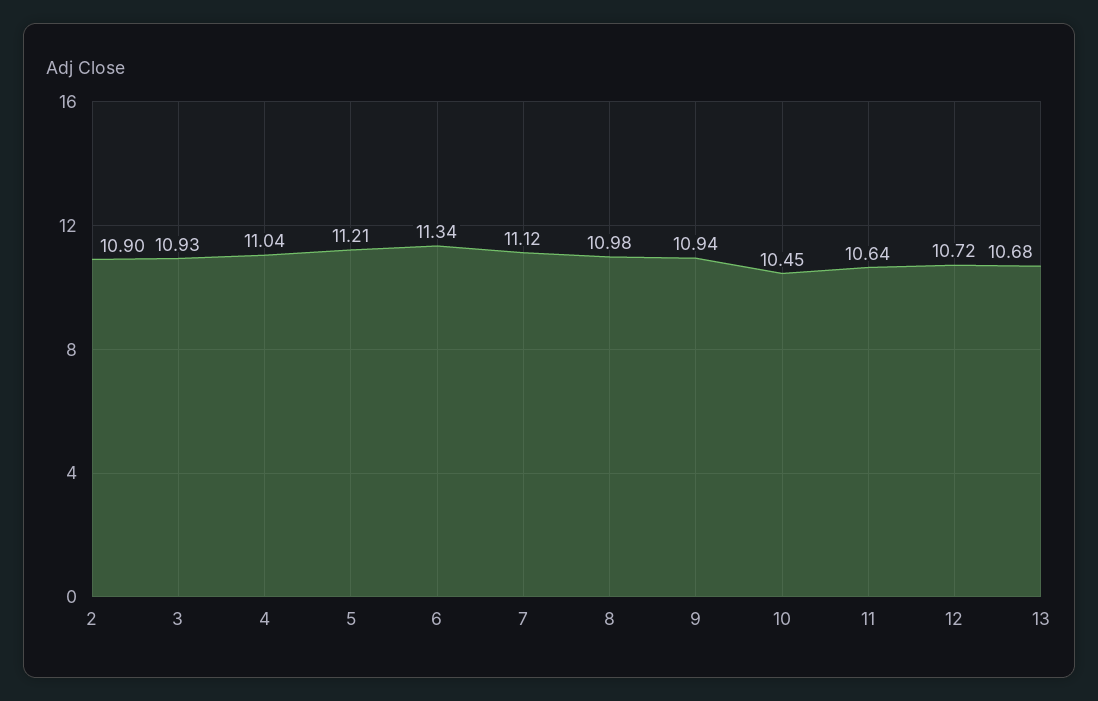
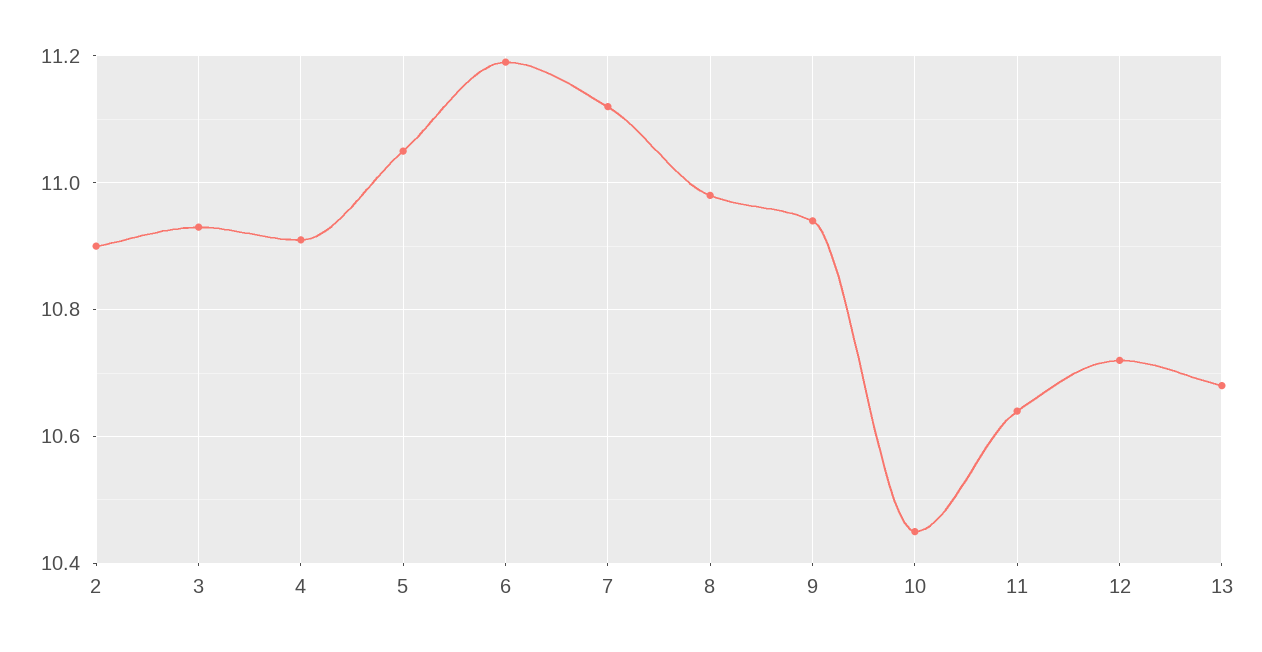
  {
    "2": 10.9,
    "3": 10.93,
-   "4": 11.04,
+   "4": 10.9,
-   "5": 11.21,
+   "5": 11.05,
-   "6": 11.34,
+   "6": 11.2,
    "7": 11.12,
    "8": 10.98,
    "9": 10.94,
    "10": 10.45,
    "11": 10.64,
    "12": 10.72,
    "13": 10.68
  }

